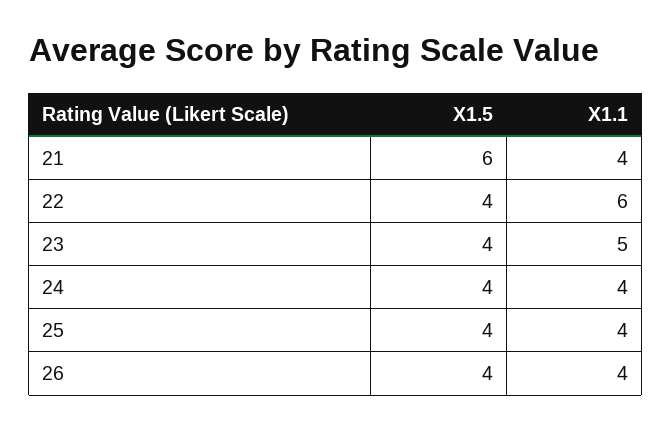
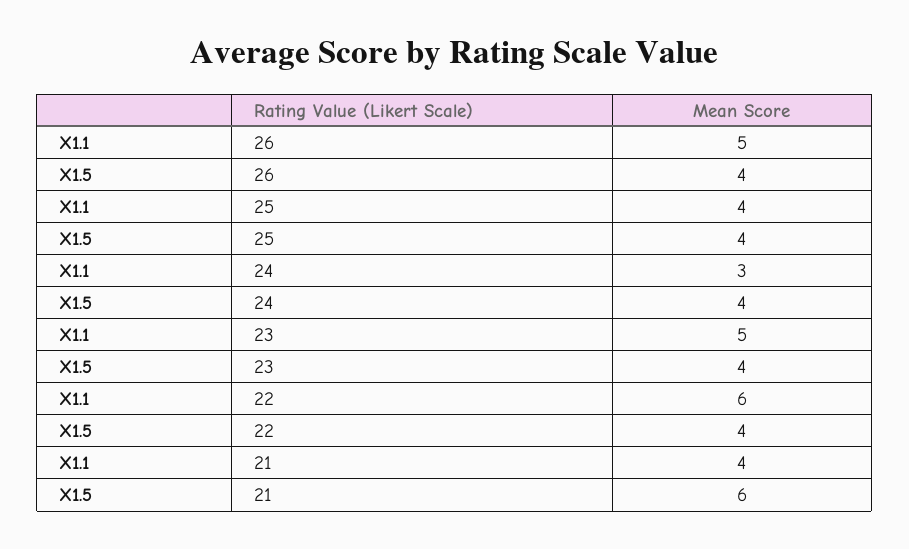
  {
    "X1.5": {
      "21": 6,
      "22": 4,
      "23": 4,
      "24": 4,
      "25": 4,
      "26": 4
    },
    "X1.1": {
      "21": 4,
      "22": 6,
      "23": 5,
-     "24": 4,
+     "24": 3,
      "25": 4,
-     "26": 4
+     "26": 5
    }
  }

